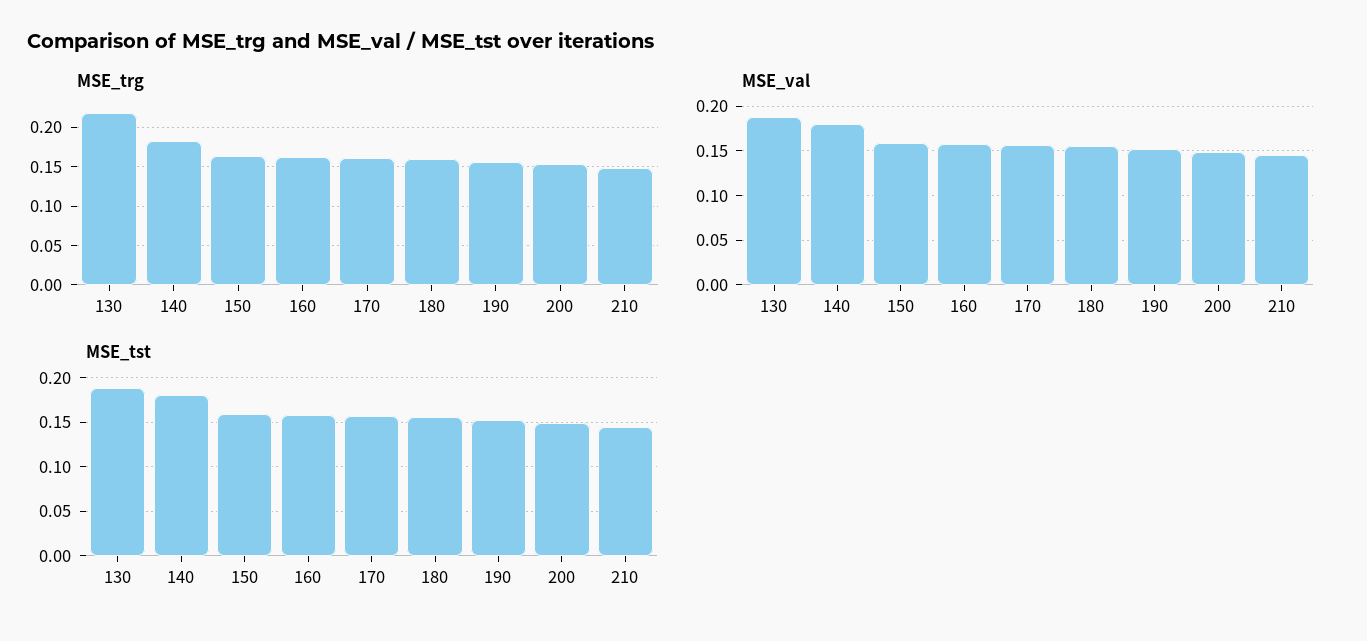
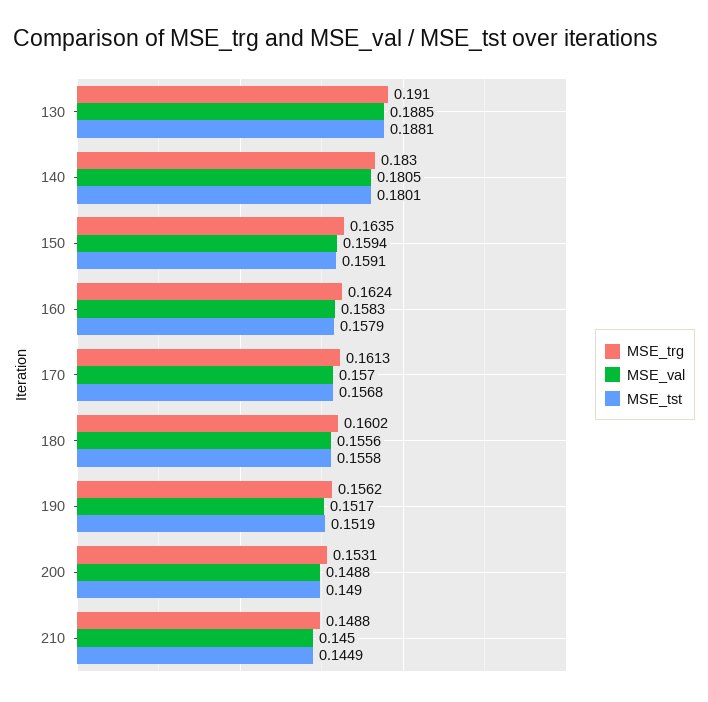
  {
    "MSE_trg": {
-     "130": 0.22,
+     "130": 0.191,
      "140": 0.183,
      "150": 0.1635,
      "160": 0.1624,
      "170": 0.1613,
      "180": 0.1602,
      "190": 0.1562,
      "200": 0.1531,
      "210": 0.1488
    },
    "MSE_val": {
      "130": 0.1885,
      "140": 0.1805,
      "150": 0.1594,
      "160": 0.1583,
      "170": 0.157,
      "180": 0.1556,
      "190": 0.1517,
      "200": 0.1488,
      "210": 0.145
    },
    "MSE_tst": {
      "130": 0.1881,
      "140": 0.1801,
      "150": 0.1591,
      "160": 0.1579,
      "170": 0.1568,
      "180": 0.1558,
      "190": 0.1519,
      "200": 0.149,
      "210": 0.1449
    }
  }

